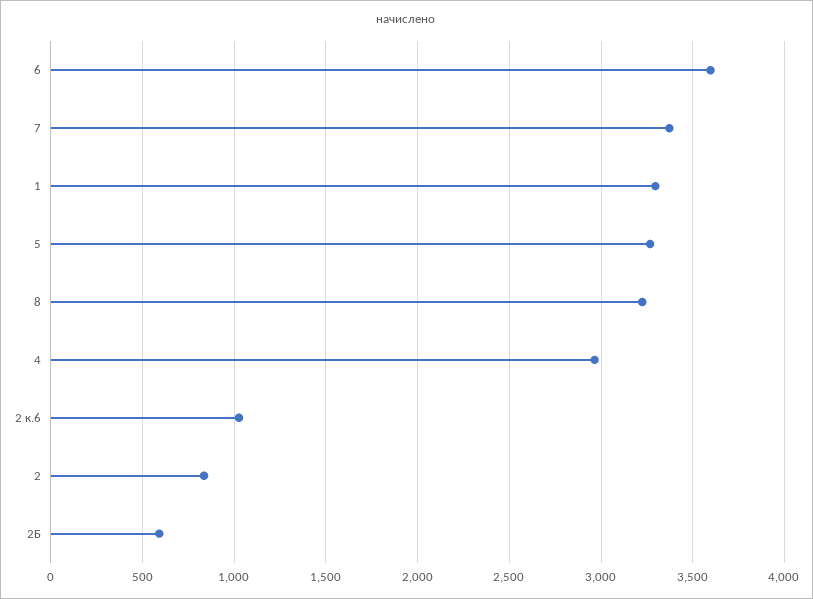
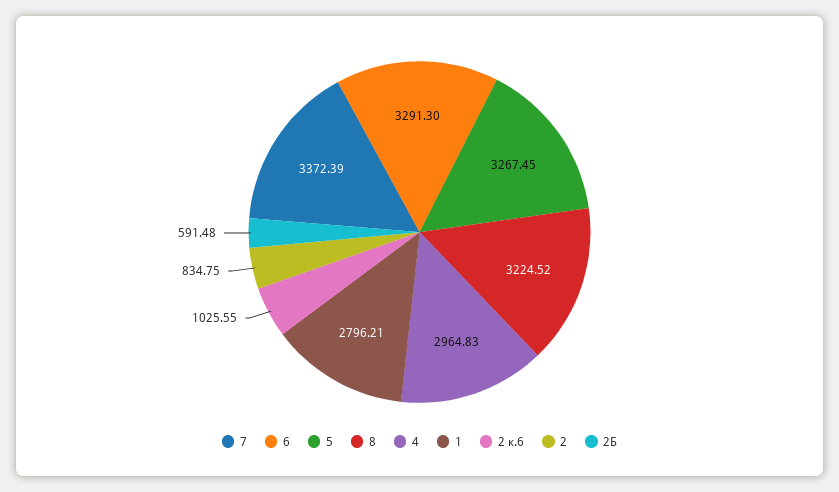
  {
-   "6": 3600,
+   "6": 3291.3,
    "7": 3372.39,
-   "1": 3300,
+   "1": 2796.21,
    "5": 3267.45,
    "8": 3224.52,
    "4": 2964.83,
    "2 к.6": 1025.55,
    "2": 834.75,
    "2Б": 591.48
  }

